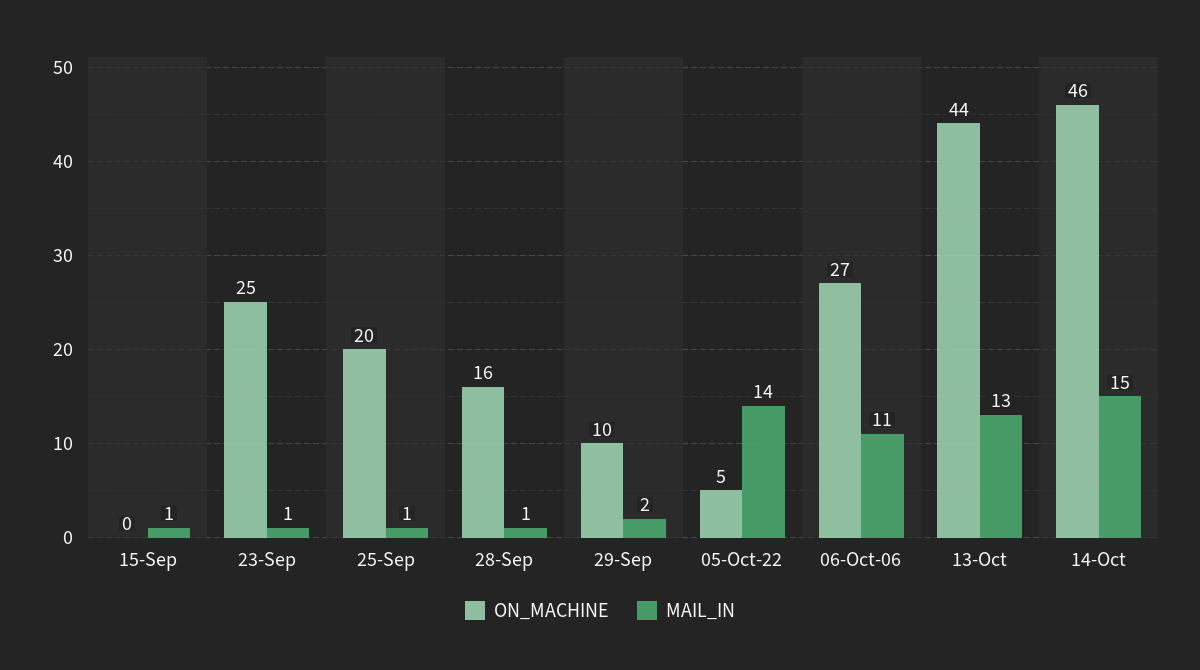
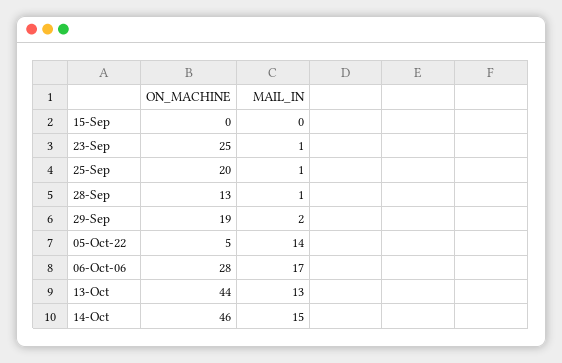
  {
    "ON_MACHINE": {
      "15-Sep": 0,
      "23-Sep": 25,
      "25-Sep": 20,
-     "28-Sep": 16,
+     "28-Sep": 13,
-     "29-Sep": 10,
+     "29-Sep": 19,
      "05-Oct-22": 5,
-     "06-Oct-06": 27,
+     "06-Oct-06": 28,
      "13-Oct": 44,
      "14-Oct": 46
    },
    "MAIL_IN": {
-     "15-Sep": 1,
+     "15-Sep": 0,
      "23-Sep": 1,
      "25-Sep": 1,
      "28-Sep": 1,
      "29-Sep": 2,
      "05-Oct-22": 14,
-     "06-Oct-06": 11,
+     "06-Oct-06": 17,
      "13-Oct": 13,
      "14-Oct": 15
    }
  }

